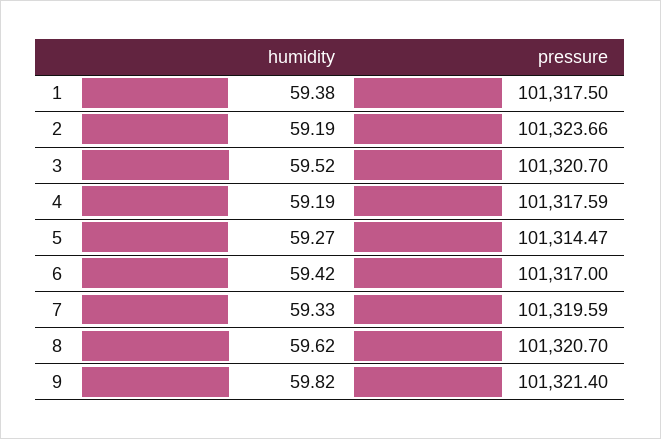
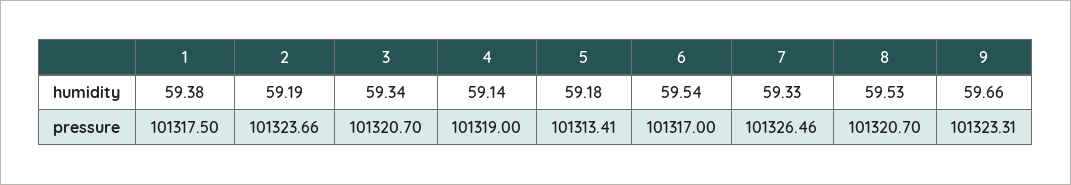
  {
    "humidity": {
      "1": 59.38,
      "2": 59.19,
-     "3": 59.52,
+     "3": 59.34,
-     "4": 59.19,
+     "4": 59.14,
-     "5": 59.27,
+     "5": 59.18,
-     "6": 59.42,
+     "6": 59.54,
      "7": 59.33,
-     "8": 59.62,
+     "8": 59.53,
-     "9": 59.82
+     "9": 59.66
    },
    "pressure": {
      "1": 101317.5,
      "2": 101323.66,
      "3": 101320.7,
-     "4": 101317.59,
+     "4": 101319,
-     "5": 101314.47,
+     "5": 101313.41,
      "6": 101317,
-     "7": 101319.59,
+     "7": 101326.46,
      "8": 101320.7,
-     "9": 101321.4
+     "9": 101323.31
    }
  }

